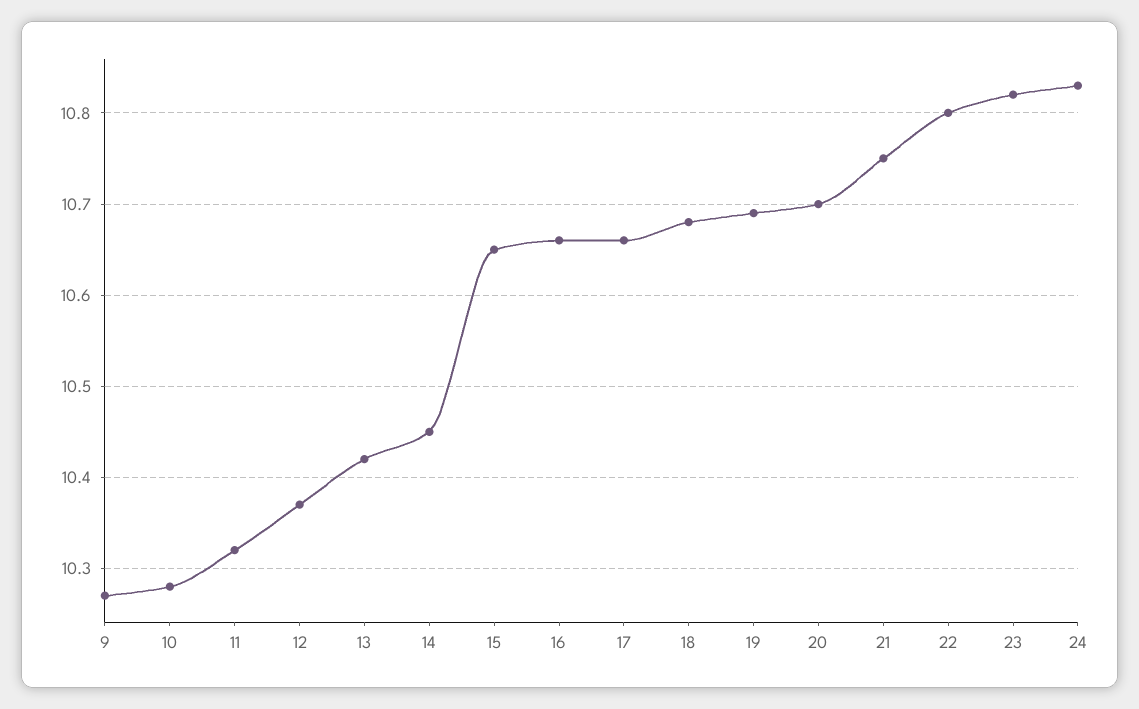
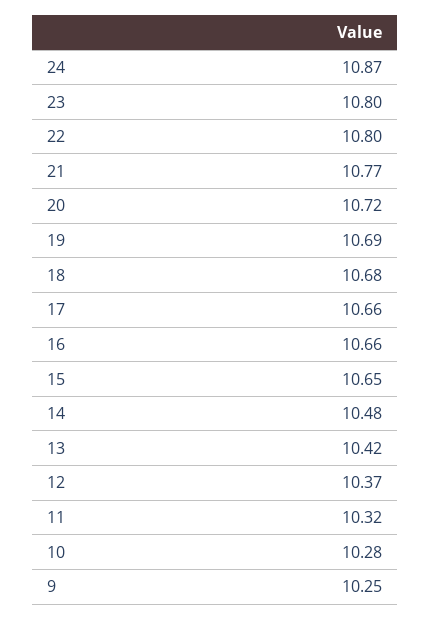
  {
-   "9": 10.27,
+   "9": 10.25,
    "10": 10.28,
    "11": 10.32,
    "12": 10.37,
    "13": 10.42,
-   "14": 10.45,
+   "14": 10.48,
    "15": 10.65,
    "16": 10.66,
    "17": 10.66,
    "18": 10.68,
    "19": 10.69,
-   "20": 10.7,
+   "20": 10.72,
-   "21": 10.75,
+   "21": 10.77,
    "22": 10.8,
-   "23": 10.82,
+   "23": 10.8,
-   "24": 10.83
+   "24": 10.87
  }

